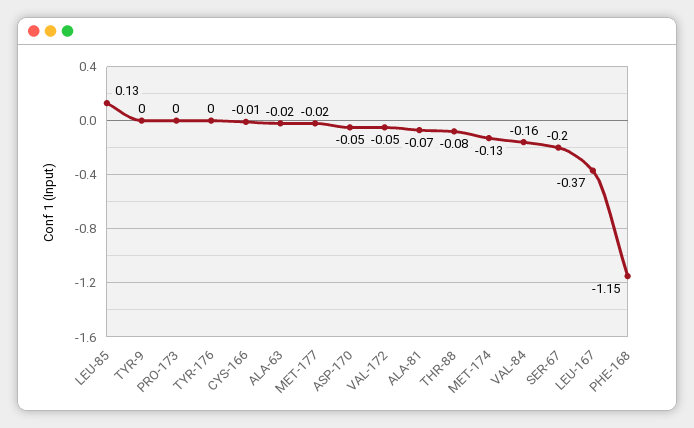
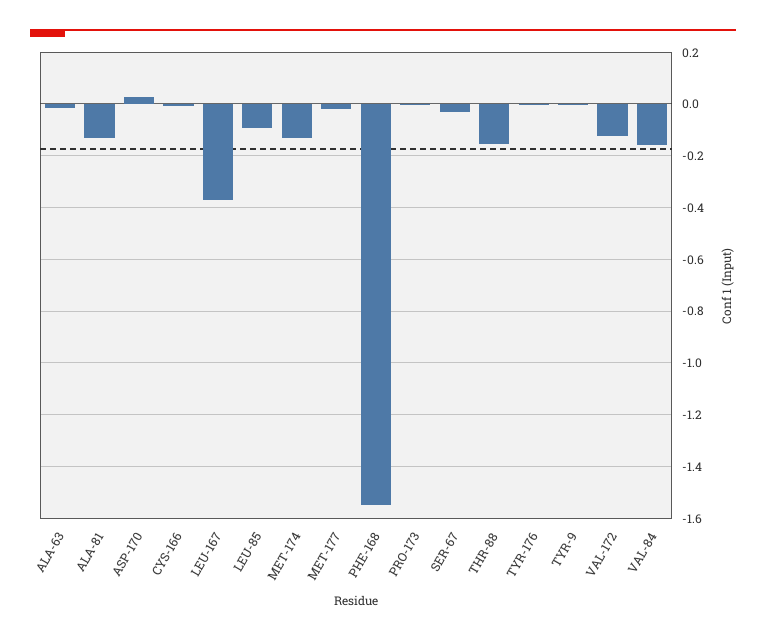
  {
-   "LEU-85": 0.13,
+   "LEU-85": -0.1,
    "TYR-9": 0,
    "PRO-173": 0,
    "TYR-176": 0,
    "CYS-166": -0.01,
    "ALA-63": -0.02,
    "MET-177": -0.02,
-   "ASP-170": -0.05,
+   "ASP-170": 0.025,
-   "VAL-172": -0.05,
+   "VAL-172": -0.125,
-   "ALA-81": -0.07,
+   "ALA-81": -0.125,
-   "THR-88": -0.08,
+   "THR-88": -0.15,
    "MET-174": -0.13,
    "VAL-84": -0.16,
-   "SER-67": -0.2,
+   "SER-67": -0.025,
    "LEU-167": -0.37,
-   "PHE-168": -1.15
+   "PHE-168": -1.55
  }

